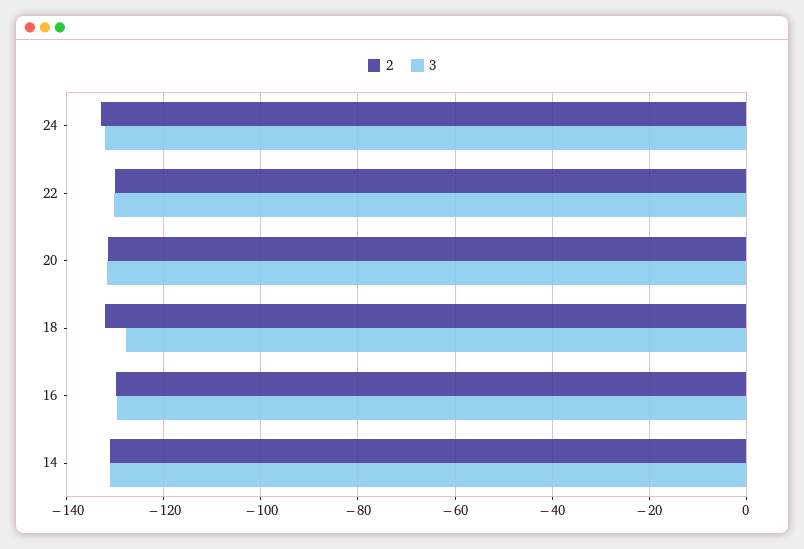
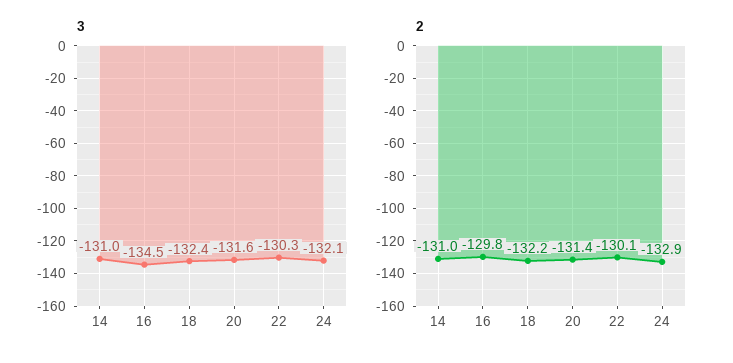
  {
    "2": {
      "24": -132.9,
      "22": -130.1,
      "20": -131.4,
      "18": -132.2,
      "16": -129.8,
      "14": -131
    },
    "3": {
      "24": -132.1,
      "22": -130.3,
      "20": -131.6,
-     "18": -128,
+     "18": -132.4,
-     "16": -130,
+     "16": -134.5,
      "14": -131
    }
  }

